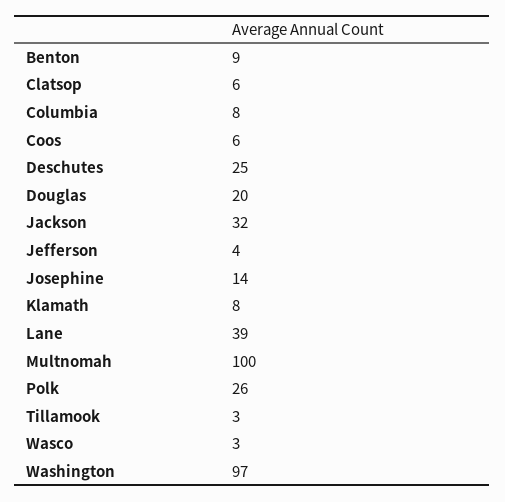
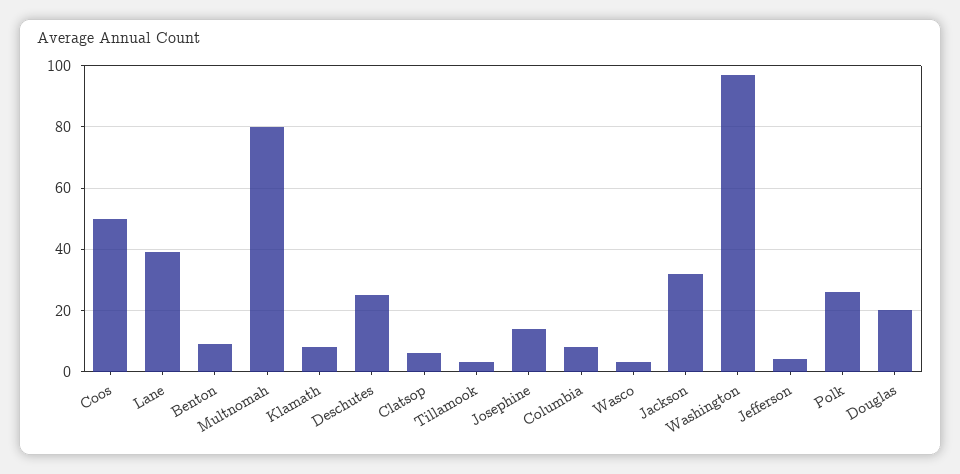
  {
    "Benton": 9,
    "Clatsop": 6,
    "Columbia": 8,
-   "Coos": 6,
+   "Coos": 50,
    "Deschutes": 25,
    "Douglas": 20,
    "Jackson": 32,
    "Jefferson": 4,
    "Josephine": 14,
    "Klamath": 8,
    "Lane": 39,
-   "Multnomah": 100,
+   "Multnomah": 80,
    "Polk": 26,
    "Tillamook": 3,
    "Wasco": 3,
    "Washington": 97
  }

